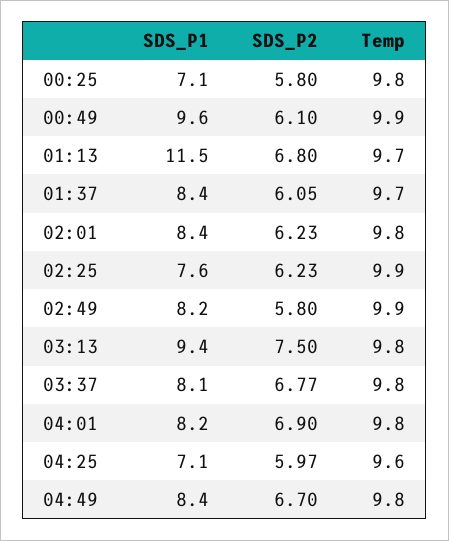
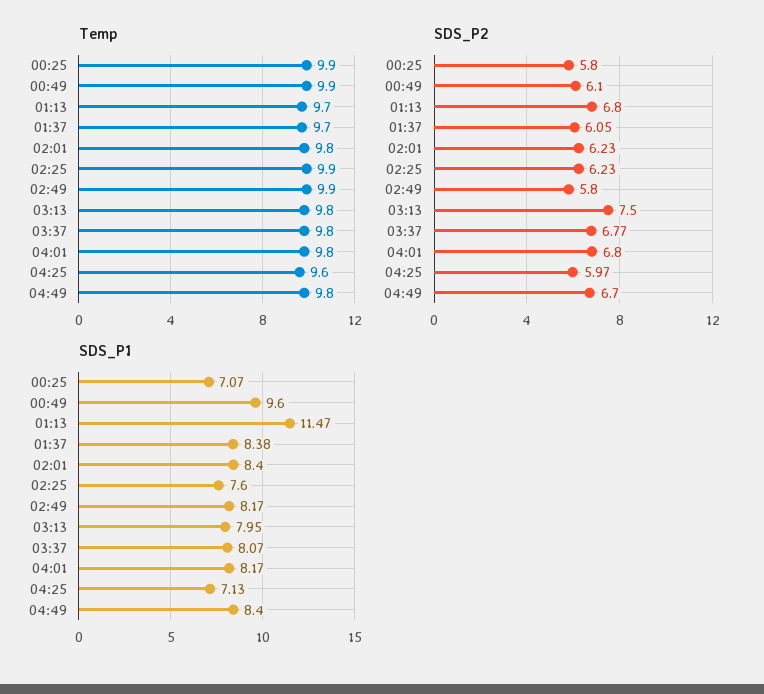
  {
    "SDS_P1": {
      "00:25": 7.07,
      "00:49": 9.6,
      "01:13": 11.47,
      "01:37": 8.38,
      "02:01": 8.4,
      "02:25": 7.6,
      "02:49": 8.17,
-     "03:13": 9.4,
+     "03:13": 7.95,
      "03:37": 8.07,
      "04:01": 8.17,
      "04:25": 7.13,
      "04:49": 8.4
    },
    "SDS_P2": {
      "00:25": 5.8,
      "00:49": 6.1,
      "01:13": 6.8,
      "01:37": 6.05,
      "02:01": 6.23,
      "02:25": 6.23,
      "02:49": 5.8,
      "03:13": 7.5,
      "03:37": 6.77,
-     "04:01": 6.9,
+     "04:01": 6.8,
      "04:25": 5.97,
      "04:49": 6.7
    },
    "Temp": {
-     "00:25": 9.8,
+     "00:25": 9.9,
      "00:49": 9.9,
      "01:13": 9.7,
      "01:37": 9.7,
      "02:01": 9.8,
      "02:25": 9.9,
      "02:49": 9.9,
      "03:13": 9.8,
      "03:37": 9.8,
      "04:01": 9.8,
      "04:25": 9.6,
      "04:49": 9.8
    }
  }

